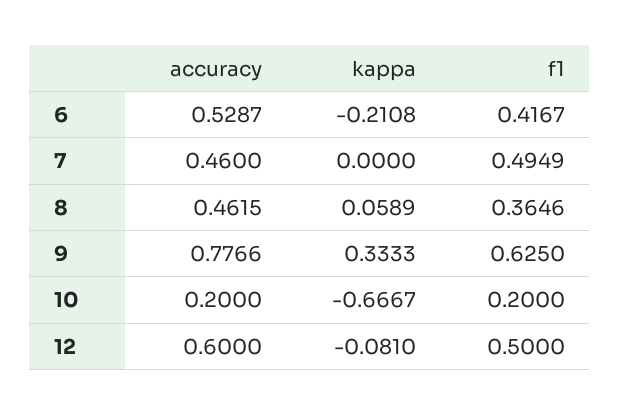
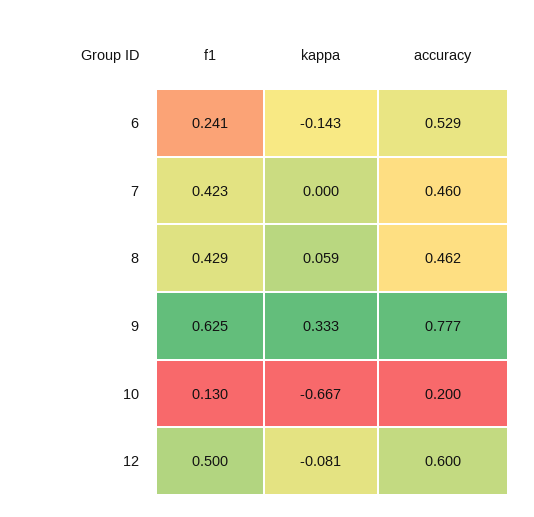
  {
    "accuracy": {
      "6": 0.5287,
      "7": 0.46,
      "8": 0.4615,
      "9": 0.7766,
      "10": 0.2,
      "12": 0.6
    },
    "kappa": {
-     "6": -0.2108,
+     "6": -0.143,
      "7": 0,
      "8": 0.0589,
      "9": 0.3333,
      "10": -0.6667,
      "12": -0.081
    },
    "f1": {
-     "6": 0.4167,
+     "6": 0.241,
-     "7": 0.4949,
+     "7": 0.423,
-     "8": 0.3646,
+     "8": 0.429,
      "9": 0.625,
-     "10": 0.2,
+     "10": 0.13,
      "12": 0.5
    }
  }

